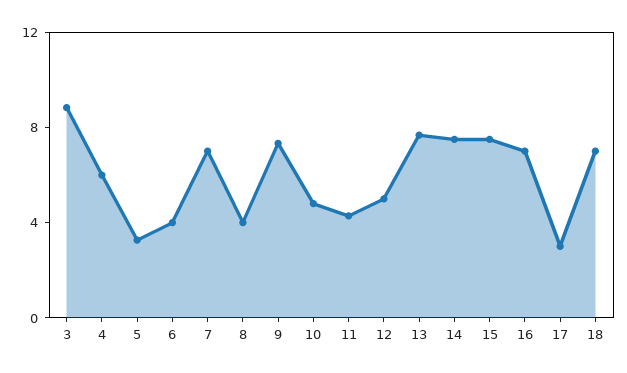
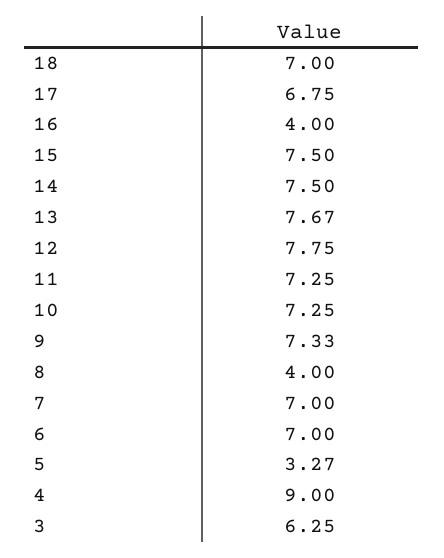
  {
-   "3": 9,
+   "3": 6.25,
-   "4": 6,
+   "4": 9,
    "5": 3.27,
-   "6": 4,
+   "6": 7,
    "7": 7,
    "8": 4,
    "9": 7.33,
-   "10": 5,
+   "10": 7.25,
-   "11": 4,
+   "11": 7.25,
-   "12": 5,
+   "12": 7.75,
    "13": 7.67,
    "14": 7.5,
    "15": 7.5,
-   "16": 7,
+   "16": 4,
-   "17": 3,
+   "17": 6.75,
    "18": 7
  }

